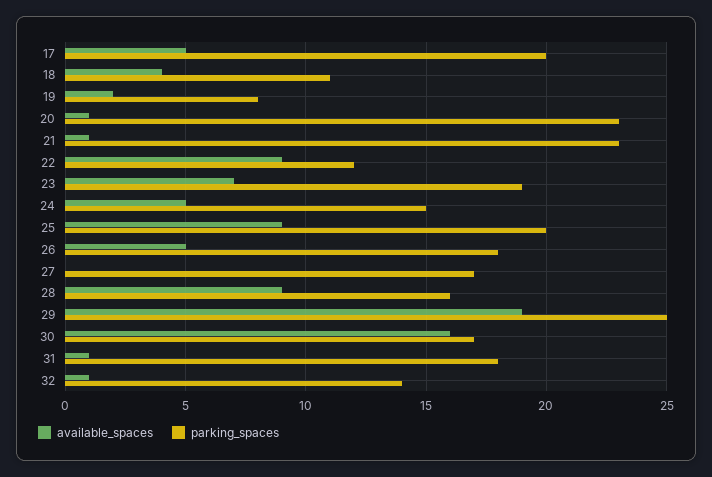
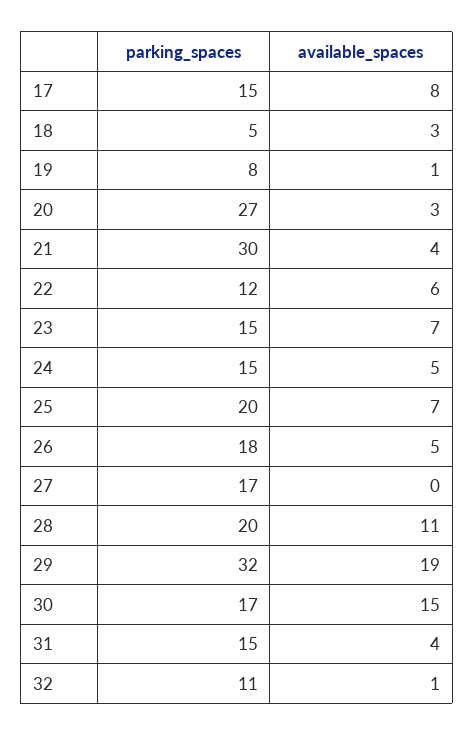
  {
    "available_spaces": {
-     "17": 5,
+     "17": 8,
-     "18": 4,
+     "18": 3,
-     "19": 2,
+     "19": 1,
-     "20": 1,
+     "20": 3,
-     "21": 1,
+     "21": 4,
-     "22": 9,
+     "22": 6,
      "23": 7,
      "24": 5,
-     "25": 9,
+     "25": 7,
      "26": 5,
      "27": 0,
-     "28": 9,
+     "28": 11,
      "29": 19,
-     "30": 16,
+     "30": 15,
-     "31": 1,
+     "31": 4,
      "32": 1
    },
    "parking_spaces": {
-     "17": 20,
+     "17": 15,
-     "18": 11,
+     "18": 5,
      "19": 8,
-     "20": 23,
+     "20": 27,
-     "21": 23,
+     "21": 30,
      "22": 12,
-     "23": 19,
+     "23": 15,
      "24": 15,
      "25": 20,
      "26": 18,
      "27": 17,
-     "28": 16,
+     "28": 20,
-     "29": 25,
+     "29": 32,
      "30": 17,
-     "31": 18,
+     "31": 15,
-     "32": 14
+     "32": 11
    }
  }

